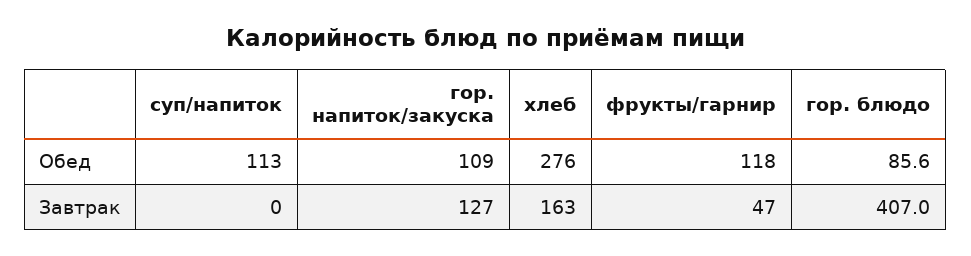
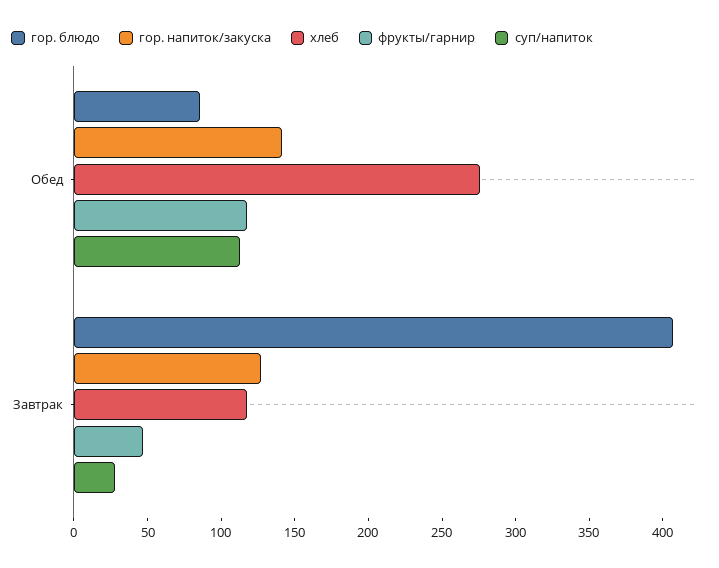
  {
    "суп/напиток": {
      "Обед": 113,
-     "Завтрак": 0
+     "Завтрак": 30
    },
    "гор. напиток/закуска": {
-     "Обед": 109,
+     "Обед": 140,
      "Завтрак": 127
    },
    "хлеб": {
      "Обед": 276,
-     "Завтрак": 163
+     "Завтрак": 120
    },
    "фрукты/гарнир": {
      "Обед": 118,
      "Завтрак": 47
    },
    "гор. блюдо": {
      "Обед": 85.6,
      "Завтрак": 407
    }
  }

